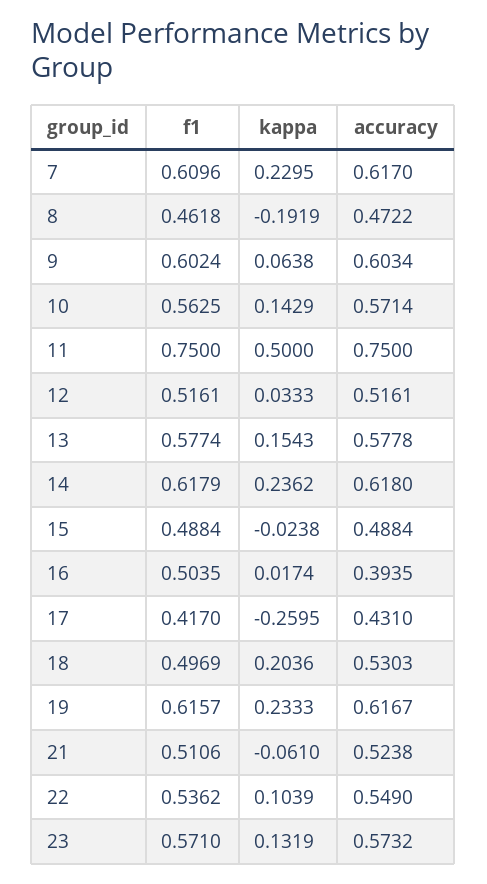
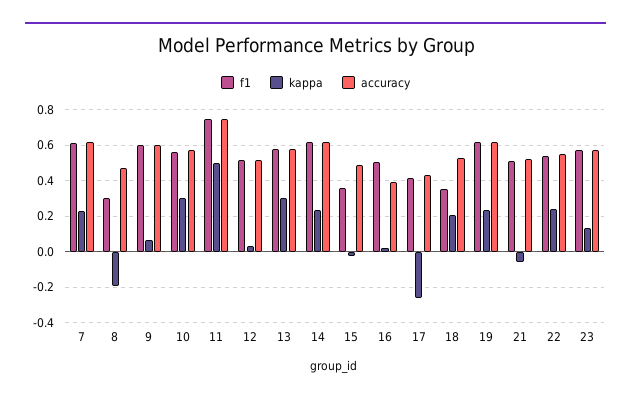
  {
    "f1": {
      "7": 0.6096,
-     "8": 0.4618,
+     "8": 0.3,
      "9": 0.6024,
      "10": 0.5625,
      "11": 0.75,
      "12": 0.5161,
      "13": 0.5774,
      "14": 0.6179,
-     "15": 0.4884,
+     "15": 0.35,
      "16": 0.5035,
      "17": 0.417,
-     "18": 0.4969,
+     "18": 0.35,
      "19": 0.6157,
      "21": 0.5106,
      "22": 0.5362,
      "23": 0.571
    },
    "kappa": {
      "7": 0.2295,
      "8": -0.1919,
      "9": 0.0638,
-     "10": 0.1429,
+     "10": 0.3,
      "11": 0.5,
      "12": 0.0333,
-     "13": 0.1543,
+     "13": 0.3,
      "14": 0.2362,
      "15": -0.0238,
      "16": 0.0174,
      "17": -0.2595,
      "18": 0.2036,
      "19": 0.2333,
      "21": -0.061,
-     "22": 0.1039,
+     "22": 0.25,
      "23": 0.1319
    },
    "accuracy": {
      "7": 0.617,
      "8": 0.4722,
      "9": 0.6034,
      "10": 0.5714,
      "11": 0.75,
      "12": 0.5161,
      "13": 0.5778,
      "14": 0.618,
      "15": 0.4884,
      "16": 0.3935,
      "17": 0.431,
      "18": 0.5303,
      "19": 0.6167,
      "21": 0.5238,
      "22": 0.549,
      "23": 0.5732
    }
  }

